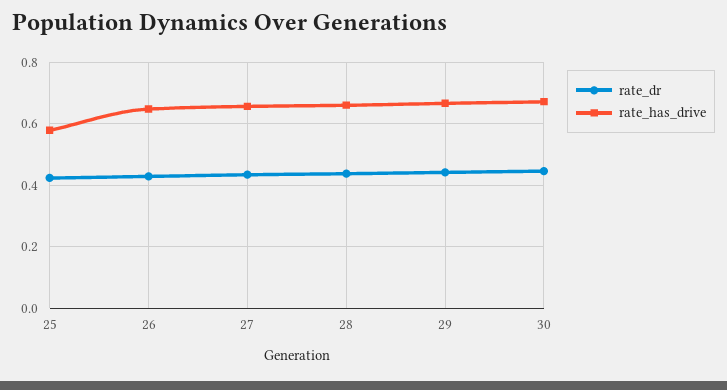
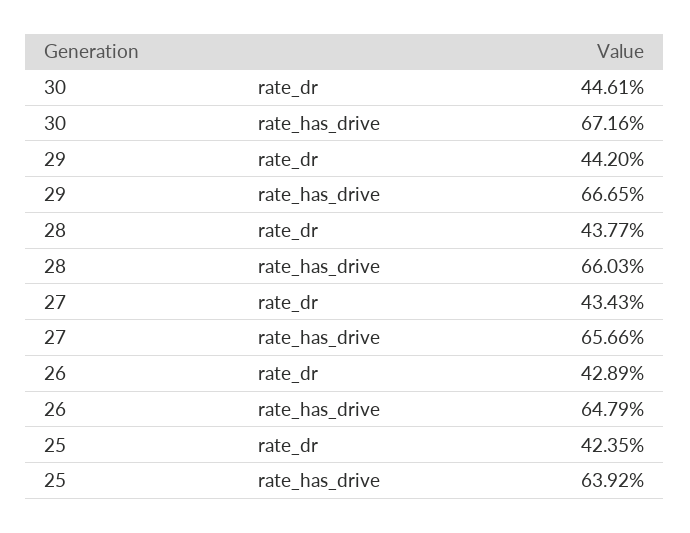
  {
    "rate_dr": {
      "25": 0.4235,
      "26": 0.4289,
      "27": 0.4343,
      "28": 0.4377,
      "29": 0.442,
      "30": 0.4461
    },
    "rate_has_drive": {
-     "25": 0.58,
+     "25": 0.6392,
      "26": 0.6479,
      "27": 0.6566,
      "28": 0.6603,
      "29": 0.6665,
      "30": 0.6716
    }
  }

